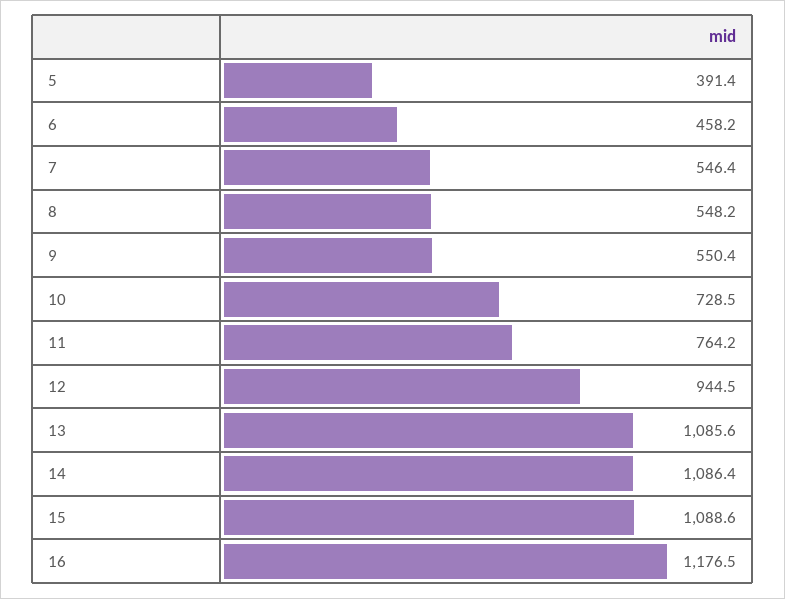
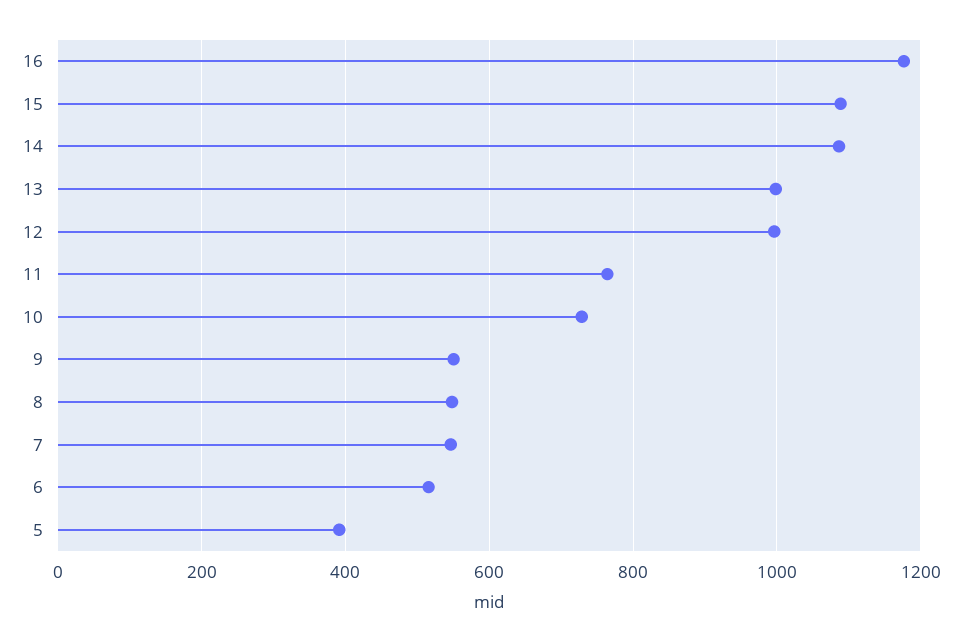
  {
    "5": 391.4,
-   "6": 458.2,
+   "6": 520,
    "7": 546.4,
    "8": 548.2,
    "9": 550.4,
    "10": 728.5,
    "11": 764.2,
-   "12": 944.5,
+   "12": 1000,
-   "13": 1085.6,
+   "13": 1000,
    "14": 1086.4,
    "15": 1088.6,
    "16": 1176.5
  }

